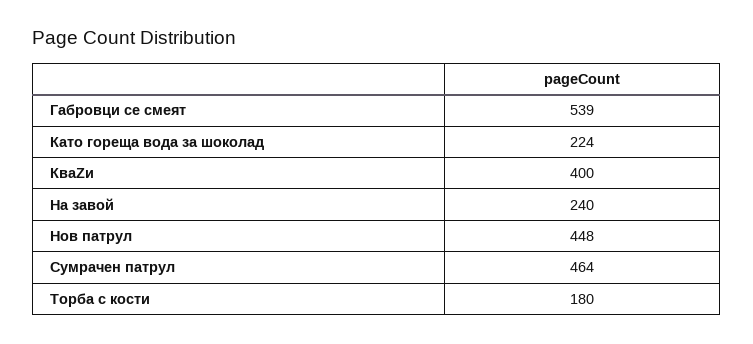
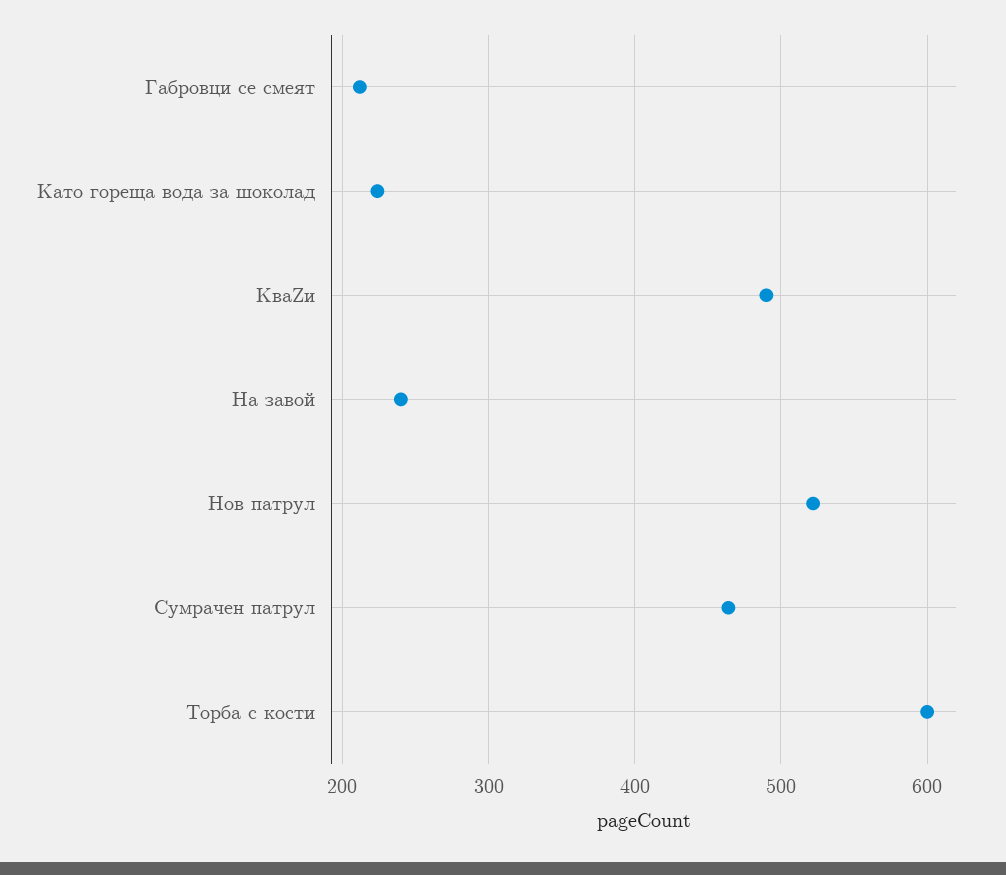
  {
-   "Габровци се смеят": 539,
+   "Габровци се смеят": 210,
    "Като гореща вода за шоколад": 224,
-   "КваZи": 400,
+   "КваZи": 490,
    "На завой": 240,
-   "Нов патрул": 448,
+   "Нов патрул": 520,
    "Сумрачен патрул": 464,
-   "Торба с кости": 180
+   "Торба с кости": 600
  }

